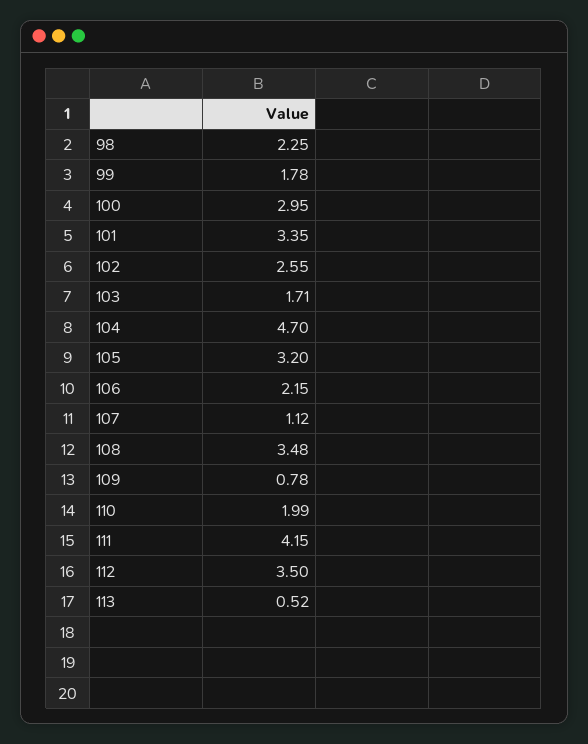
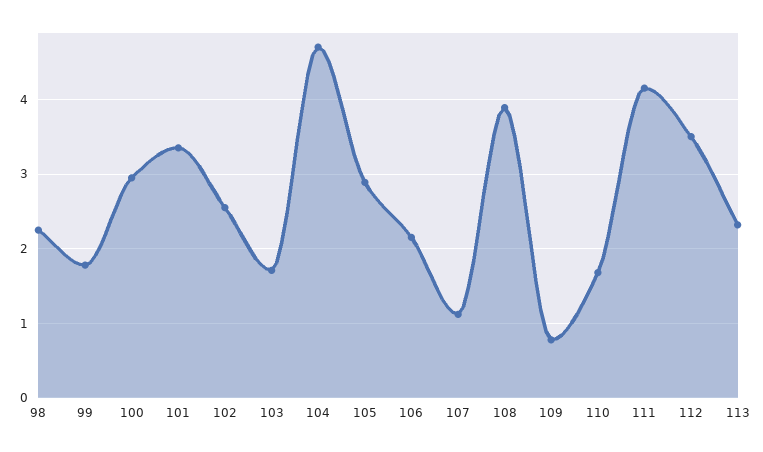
  {
    "98": 2.25,
    "99": 1.78,
    "100": 2.95,
    "101": 3.35,
    "102": 2.55,
    "103": 1.71,
    "104": 4.7,
-   "105": 3.2,
+   "105": 2.9,
    "106": 2.15,
    "107": 1.12,
-   "108": 3.48,
+   "108": 3.9,
    "109": 0.78,
-   "110": 1.99,
+   "110": 1.7,
    "111": 4.15,
    "112": 3.5,
-   "113": 0.52
+   "113": 2.3
  }

